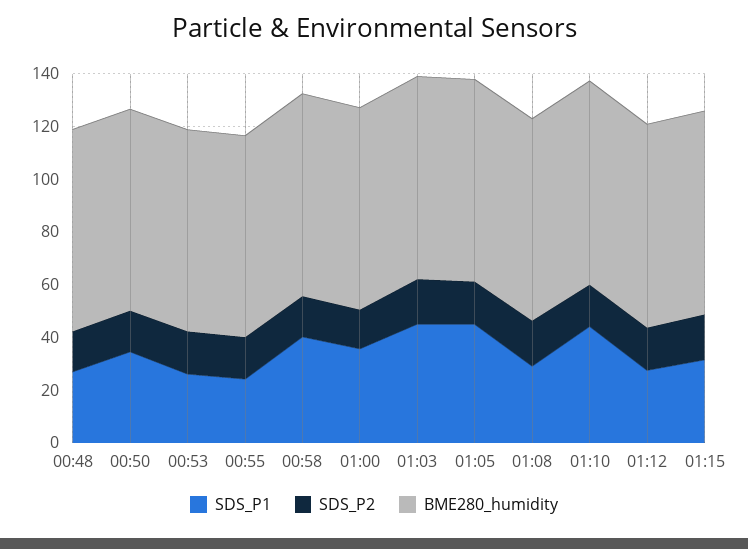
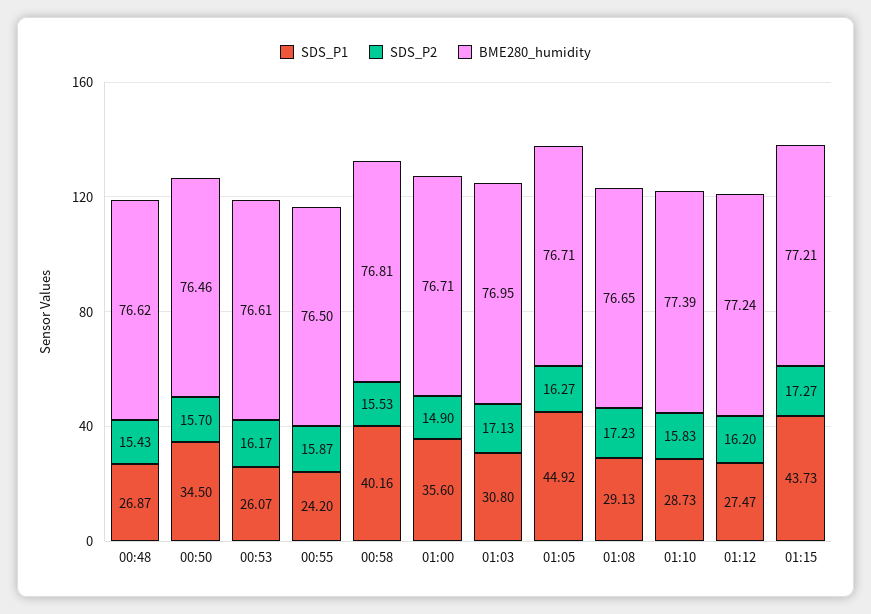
  {
    "SDS_P1": {
      "00:48": 26.87,
      "00:50": 34.5,
      "00:53": 26.07,
      "00:55": 24.2,
      "00:58": 40.16,
      "01:00": 35.6,
-     "01:03": 45,
+     "01:03": 30.8,
      "01:05": 44.92,
      "01:08": 29.13,
-     "01:10": 45,
+     "01:10": 28.73,
      "01:12": 27.47,
-     "01:15": 30
+     "01:15": 43.73
    },
    "SDS_P2": {
      "00:48": 15.43,
      "00:50": 15.7,
      "00:53": 16.17,
      "00:55": 15.87,
      "00:58": 15.53,
      "01:00": 14.9,
      "01:03": 17.13,
      "01:05": 16.27,
      "01:08": 17.23,
      "01:10": 15.83,
      "01:12": 16.2,
      "01:15": 17.27
    },
    "BME280_humidity": {
      "00:48": 76.62,
      "00:50": 76.46,
      "00:53": 76.61,
      "00:55": 76.5,
      "00:58": 76.81,
      "01:00": 76.71,
      "01:03": 76.95,
      "01:05": 76.71,
      "01:08": 76.65,
      "01:10": 77.39,
      "01:12": 77.24,
      "01:15": 77.21
    }
  }

